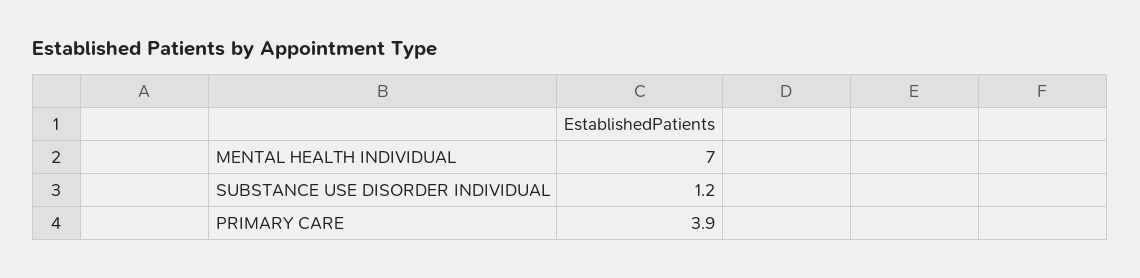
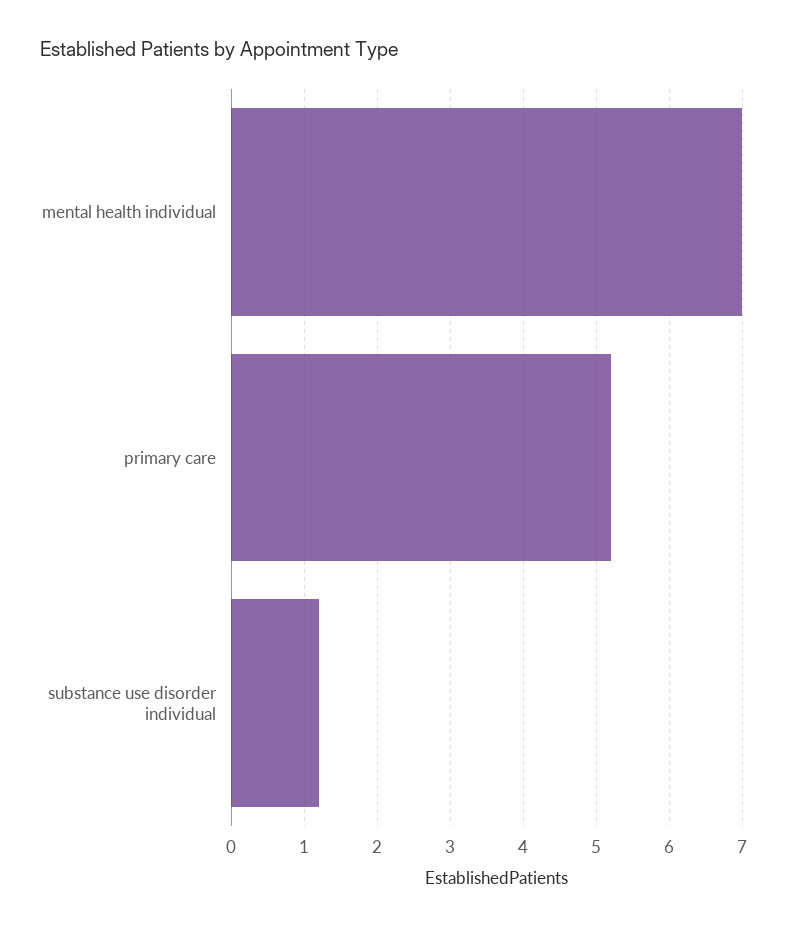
  {
    "MENTAL HEALTH INDIVIDUAL": 7,
    "SUBSTANCE USE DISORDER INDIVIDUAL": 1.2,
-   "PRIMARY CARE": 3.9
+   "PRIMARY CARE": 5.2
  }

